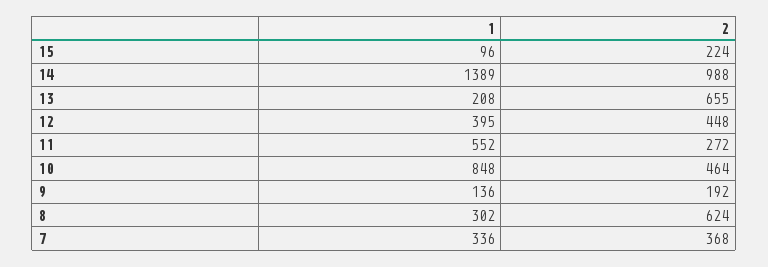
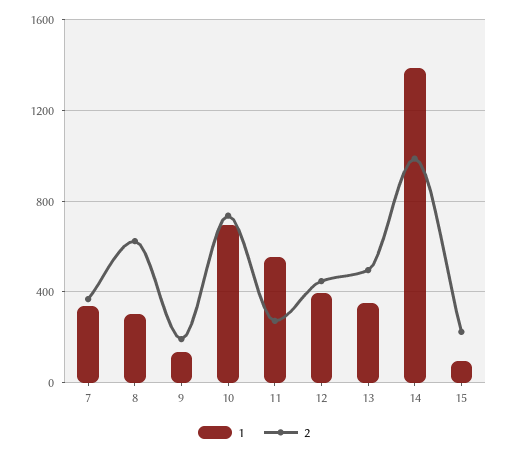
  {
    "1": {
      "15": 96,
      "14": 1389,
-     "13": 208,
+     "13": 350,
      "12": 395,
      "11": 552,
-     "10": 848,
+     "10": 700,
      "9": 136,
      "8": 302,
      "7": 336
    },
    "2": {
      "15": 224,
      "14": 988,
-     "13": 655,
+     "13": 500,
      "12": 448,
      "11": 272,
-     "10": 464,
+     "10": 750,
      "9": 192,
      "8": 624,
      "7": 368
    }
  }

